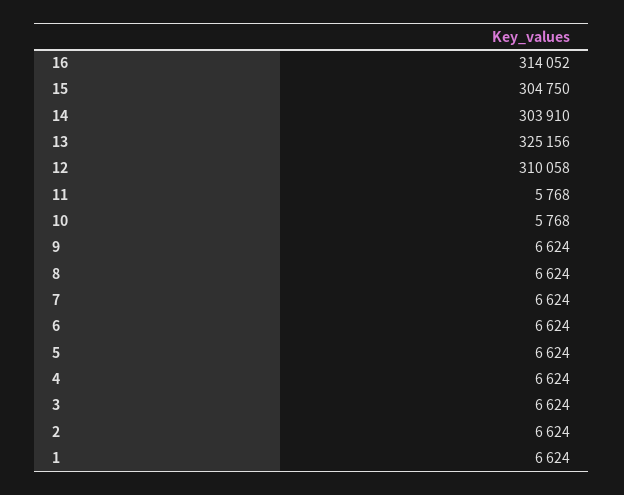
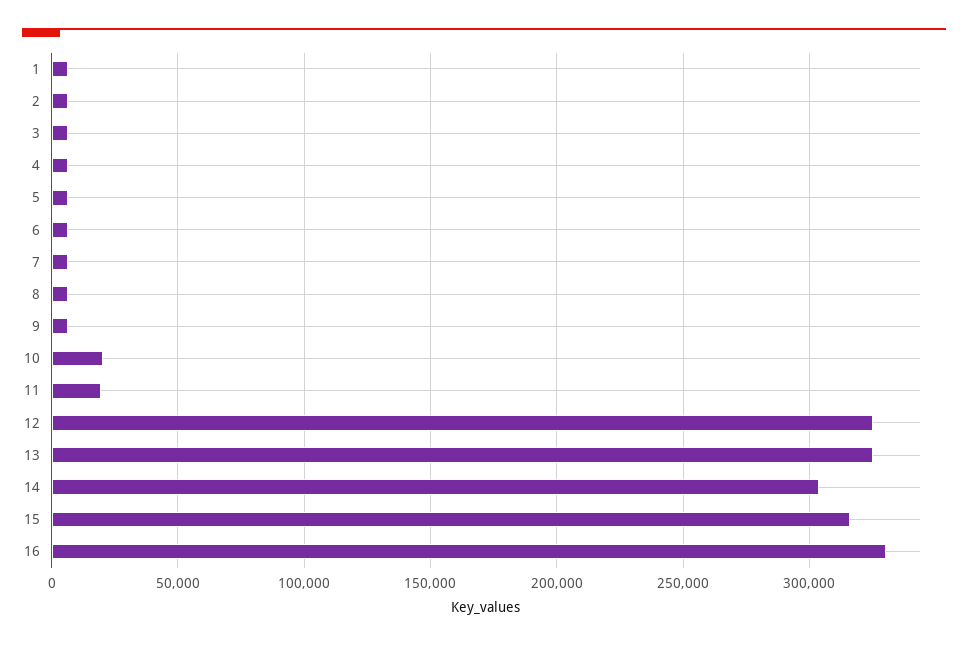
  {
-   "16": 314052,
+   "16": 330000,
-   "15": 304750,
+   "15": 315000,
    "14": 303910,
    "13": 325156,
-   "12": 310058,
+   "12": 325000,
-   "11": 5768,
+   "11": 20000,
-   "10": 5768,
+   "10": 20000,
    "9": 6624,
    "8": 6624,
    "7": 6624,
    "6": 6624,
    "5": 6624,
    "4": 6624,
    "3": 6624,
    "2": 6624,
    "1": 6624
  }

